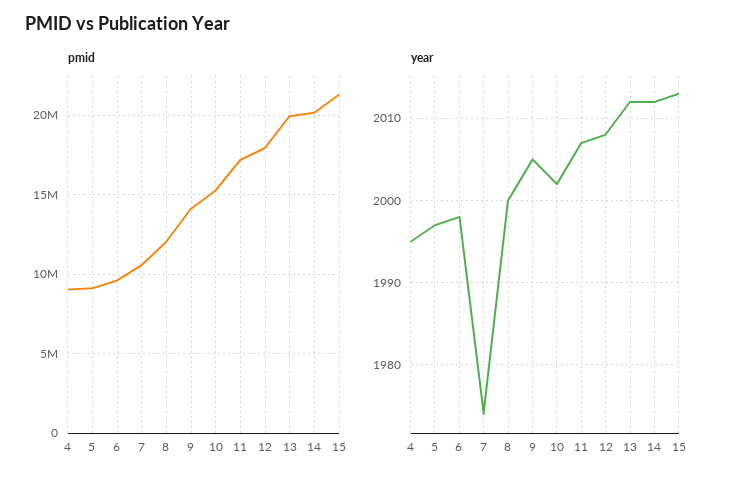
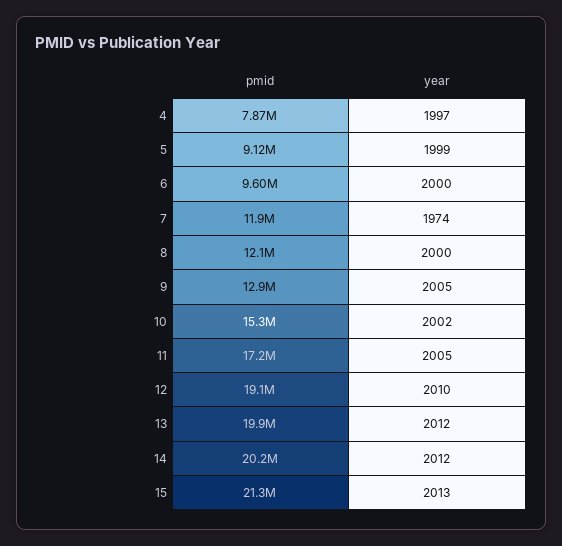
  {
    "pmid": {
-     "4": 9000000,
+     "4": 7870000,
      "5": 9120000,
      "6": 9600000,
-     "7": 10500000,
+     "7": 11900000,
      "8": 12100000,
-     "9": 14000000,
+     "9": 12900000,
      "10": 15300000,
      "11": 17200000,
-     "12": 18000000,
+     "12": 19100000,
      "13": 19900000,
      "14": 20200000,
      "15": 21300000
    },
    "year": {
-     "4": 1995,
+     "4": 1997,
-     "5": 1997,
+     "5": 1999,
-     "6": 1998,
+     "6": 2000,
      "7": 1974,
      "8": 2000,
      "9": 2005,
      "10": 2002,
-     "11": 2007,
+     "11": 2005,
-     "12": 2008,
+     "12": 2010,
      "13": 2012,
      "14": 2012,
      "15": 2013
    }
  }

